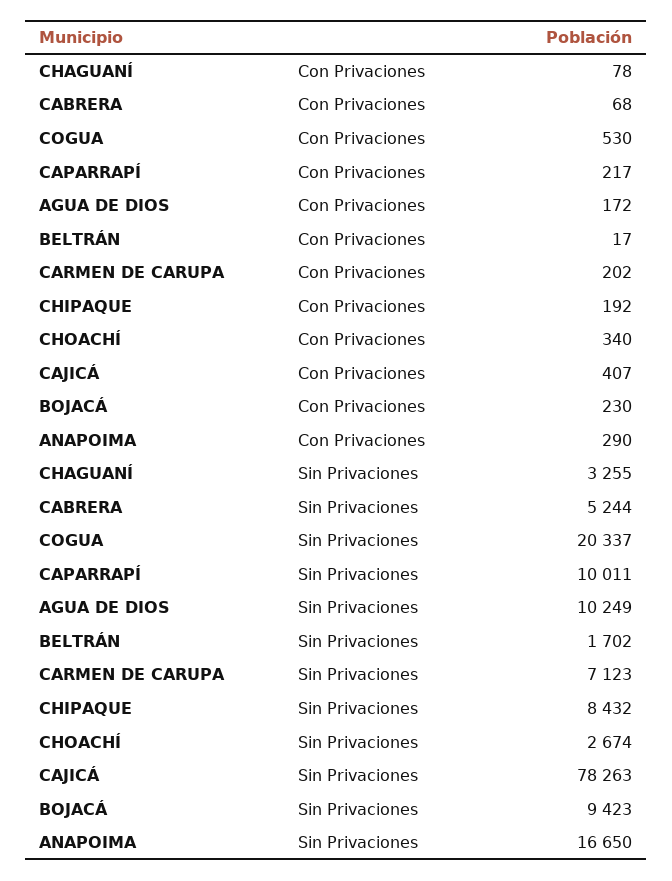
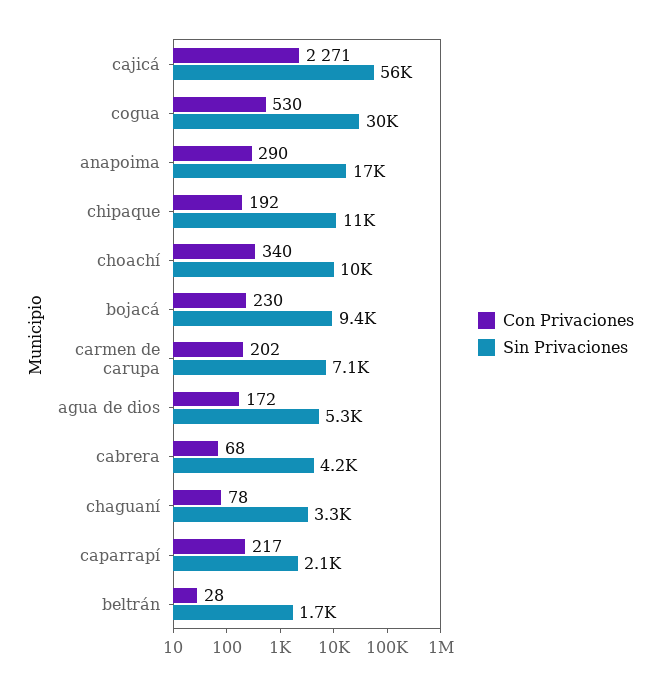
  {
    "Con Privaciones": {
      "CHAGUANÍ": 78,
      "CABRERA": 68,
      "COGUA": 530,
      "CAPARRAPÍ": 217,
      "AGUA DE DIOS": 172,
-     "BELTRÁN": 17,
+     "BELTRÁN": 28,
      "CARMEN DE CARUPA": 202,
      "CHIPAQUE": 192,
      "CHOACHÍ": 340,
-     "CAJICÁ": 407,
+     "CAJICÁ": 2271,
      "BOJACÁ": 230,
      "ANAPOIMA": 290
    },
    "Sin Privaciones": {
      "CHAGUANÍ": 3255,
-     "CABRERA": 5244,
+     "CABRERA": 4200,
-     "COGUA": 20337,
+     "COGUA": 30000,
-     "CAPARRAPÍ": 10011,
+     "CAPARRAPÍ": 2100,
-     "AGUA DE DIOS": 10249,
+     "AGUA DE DIOS": 5300,
      "BELTRÁN": 1702,
      "CARMEN DE CARUPA": 7123,
-     "CHIPAQUE": 8432,
+     "CHIPAQUE": 11000,
-     "CHOACHÍ": 2674,
+     "CHOACHÍ": 10000,
-     "CAJICÁ": 78263,
+     "CAJICÁ": 56000,
      "BOJACÁ": 9423,
      "ANAPOIMA": 16650
    }
  }

